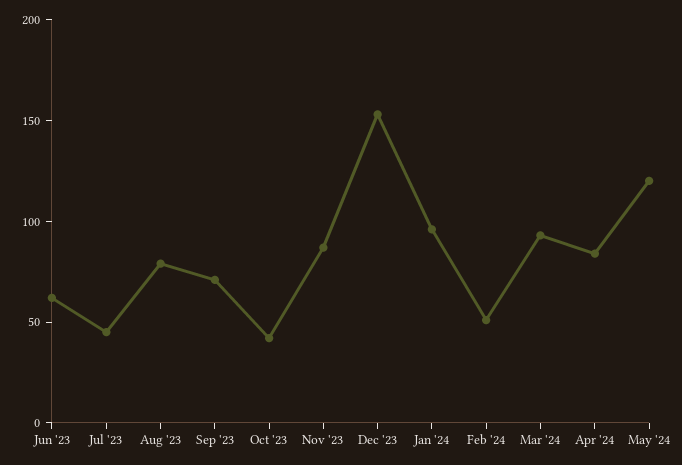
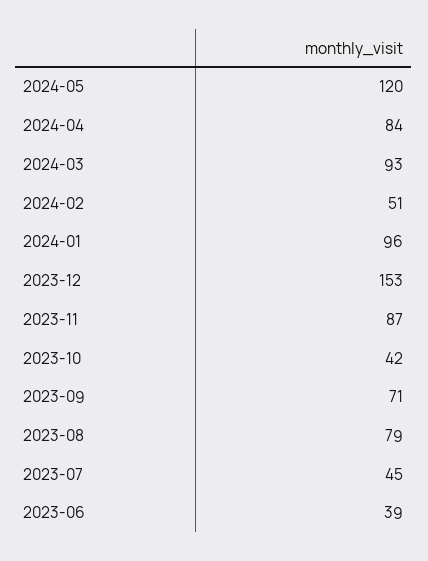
  {
-   "Jun '23": 60,
+   "Jun '23": 39,
    "Jul '23": 45,
    "Aug '23": 79,
    "Sep '23": 71,
    "Oct '23": 42,
    "Nov '23": 87,
    "Dec '23": 153,
    "Jan '24": 96,
    "Feb '24": 51,
    "Mar '24": 93,
    "Apr '24": 84,
    "May '24": 120
  }

